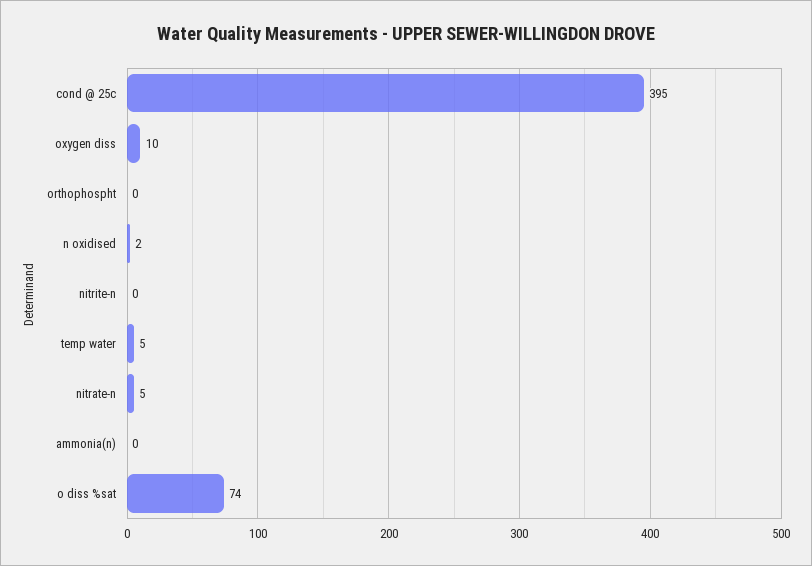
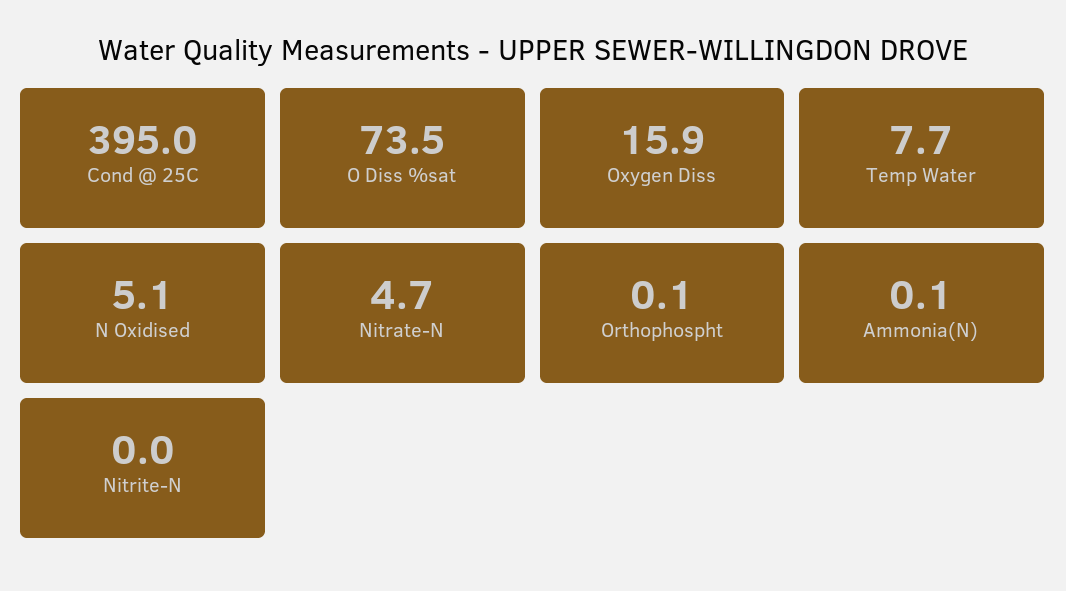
  {
    "cond @ 25c": 395,
-   "oxygen diss": 10,
+   "oxygen diss": 15.9,
    "orthophospht": 0.1,
-   "n oxidised": 2,
+   "n oxidised": 5.1,
    "nitrite-n": 0,
-   "temp water": 5,
+   "temp water": 7.7,
    "nitrate-n": 4.7,
    "ammonia(n)": 0.1,
    "o diss %sat": 73.5
  }

